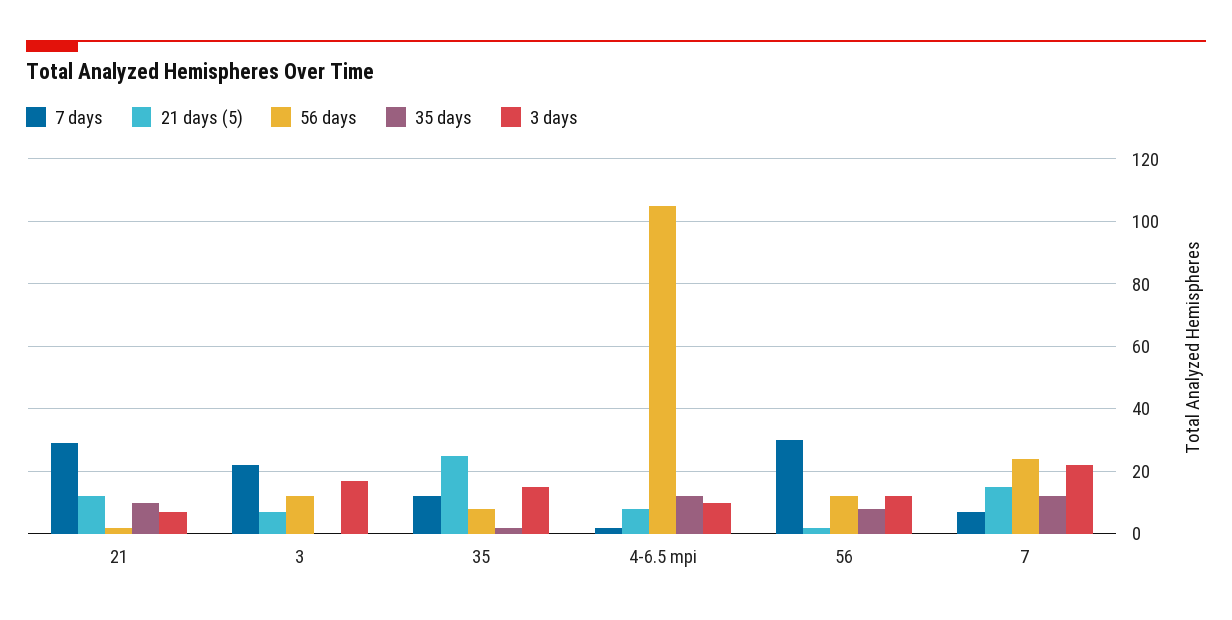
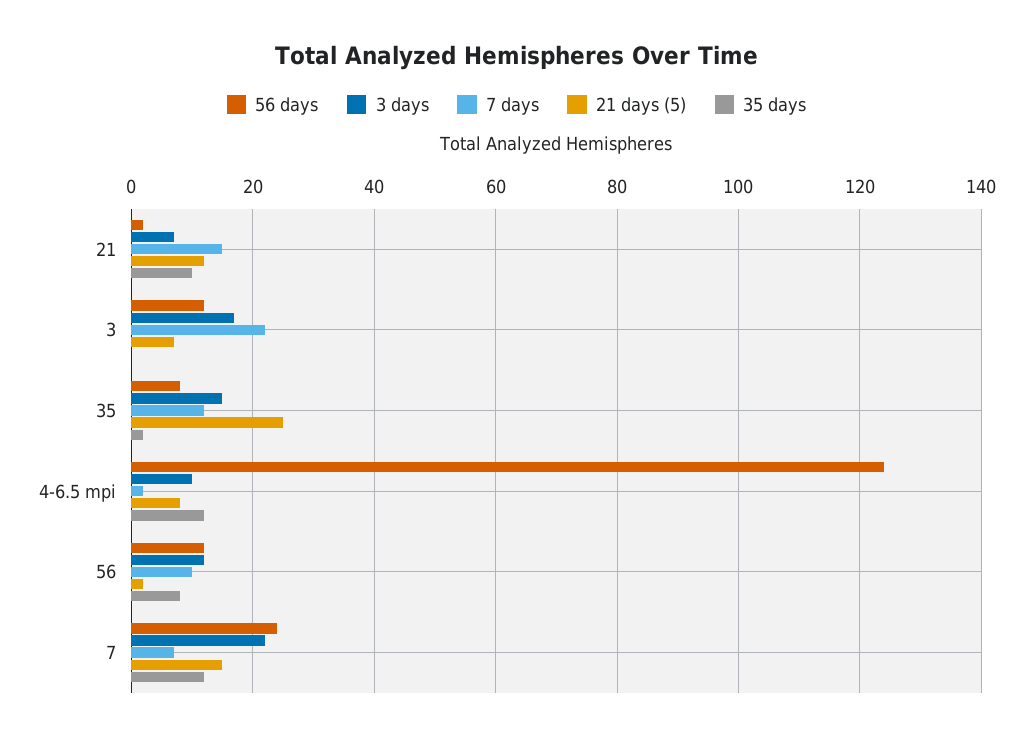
  {
    "7 days": {
-     "21": 30,
+     "21": 15,
      "3": 20,
      "35": 10,
      "4-6.5 mpi": 0,
-     "56": 30,
+     "56": 10,
      "7": 5
    },
    "21 days (5)": {
      "21": 10,
      "3": 5,
      "35": 25,
      "4-6.5 mpi": 10,
      "56": 0,
      "7": 15
    },
    "56 days": {
      "21": 0,
      "3": 10,
      "35": 10,
-     "4-6.5 mpi": 105,
+     "4-6.5 mpi": 125,
      "56": 10,
      "7": 25
    },
    "35 days": {
      "21": 10,
      "3": 0,
      "35": 0,
      "4-6.5 mpi": 10,
      "56": 10,
      "7": 10
    },
    "3 days": {
      "21": 5,
      "3": 15,
      "35": 15,
      "4-6.5 mpi": 10,
      "56": 10,
      "7": 20
    }
  }

